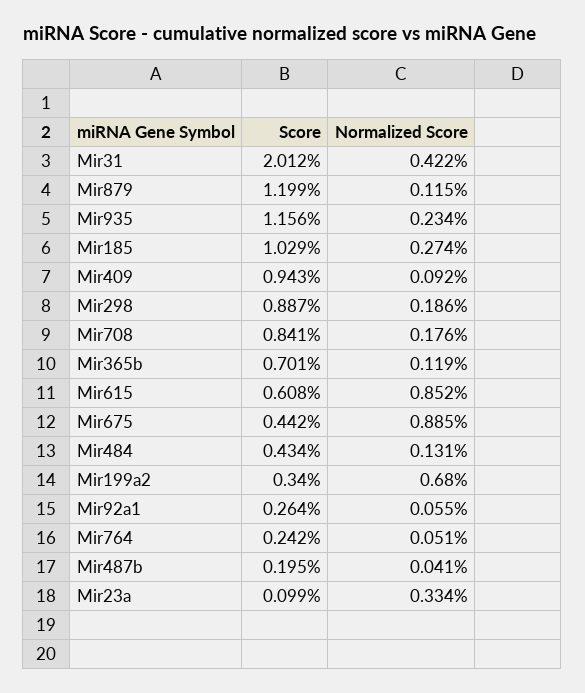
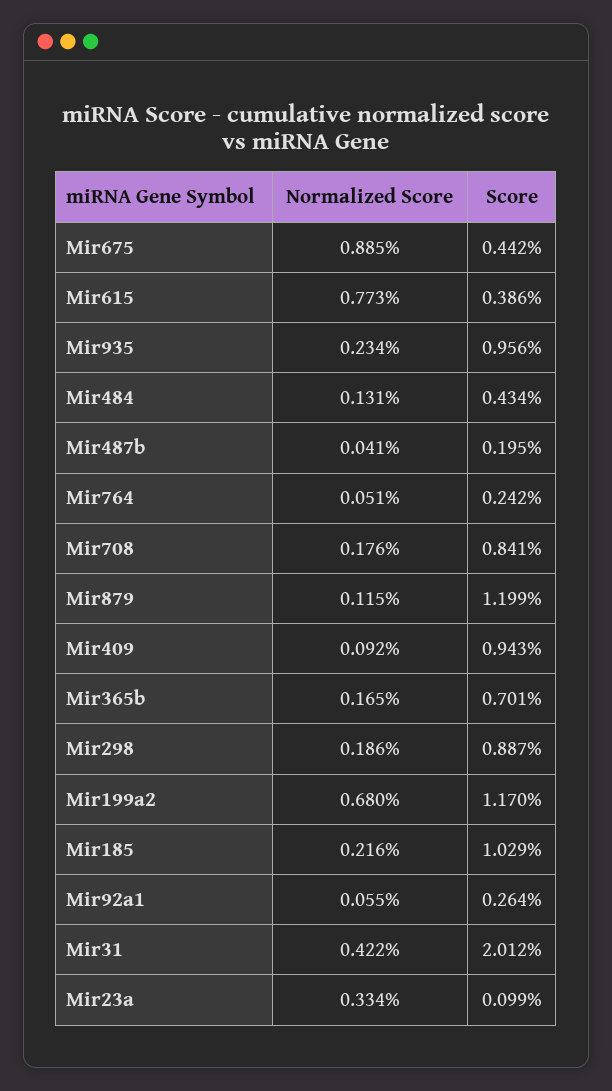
  {
    "Score": {
      "Mir31": 2.012,
      "Mir879": 1.199,
-     "Mir935": 1.156,
+     "Mir935": 0.956,
      "Mir185": 1.029,
      "Mir409": 0.943,
      "Mir298": 0.887,
      "Mir708": 0.841,
      "Mir365b": 0.701,
-     "Mir615": 0.608,
+     "Mir615": 0.386,
      "Mir675": 0.442,
      "Mir484": 0.434,
-     "Mir199a2": 0.34,
+     "Mir199a2": 1.17,
      "Mir92a1": 0.264,
      "Mir764": 0.242,
      "Mir487b": 0.195,
      "Mir23a": 0.099
    },
    "Normalized Score": {
      "Mir31": 0.422,
      "Mir879": 0.115,
      "Mir935": 0.234,
-     "Mir185": 0.274,
+     "Mir185": 0.216,
      "Mir409": 0.092,
      "Mir298": 0.186,
      "Mir708": 0.176,
-     "Mir365b": 0.119,
+     "Mir365b": 0.165,
-     "Mir615": 0.852,
+     "Mir615": 0.773,
      "Mir675": 0.885,
      "Mir484": 0.131,
      "Mir199a2": 0.68,
      "Mir92a1": 0.055,
      "Mir764": 0.051,
      "Mir487b": 0.041,
      "Mir23a": 0.334
    }
  }

